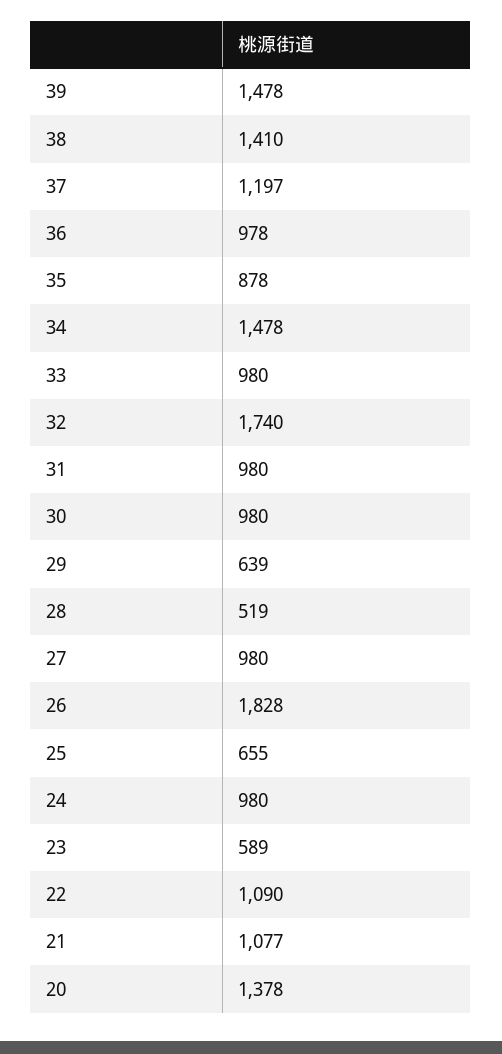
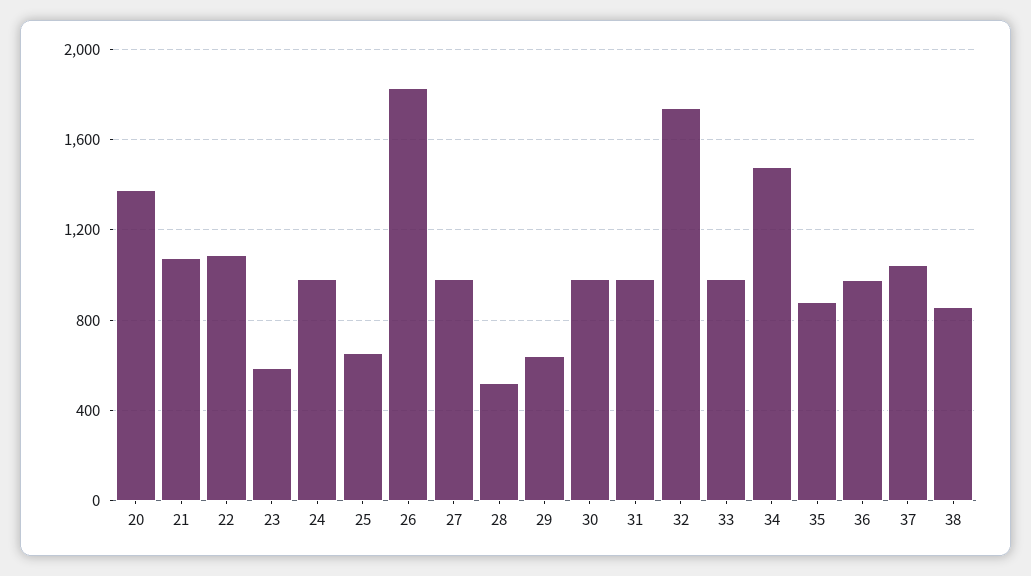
  {
-   "39": 1478,
-   "38": 1410,
+   "38": 850,
-   "37": 1197,
+   "37": 1050,
    "36": 978,
    "35": 878,
    "34": 1478,
    "33": 980,
    "32": 1740,
    "31": 980,
    "30": 980,
    "29": 639,
    "28": 519,
    "27": 980,
    "26": 1828,
    "25": 655,
    "24": 980,
    "23": 589,
    "22": 1090,
    "21": 1077,
    "20": 1378
  }

